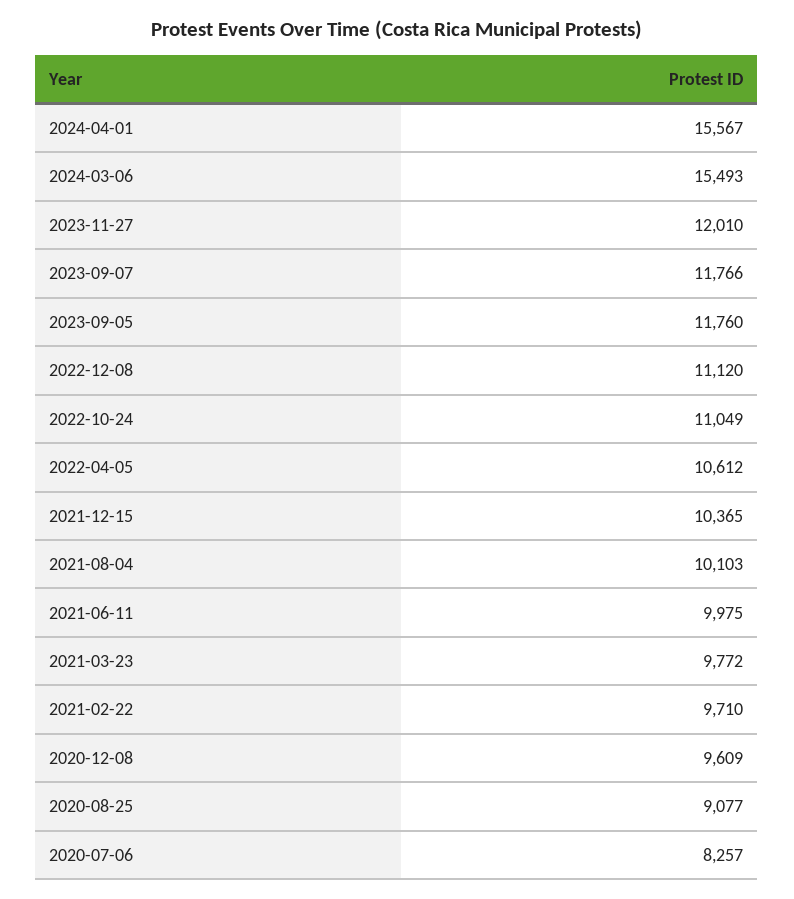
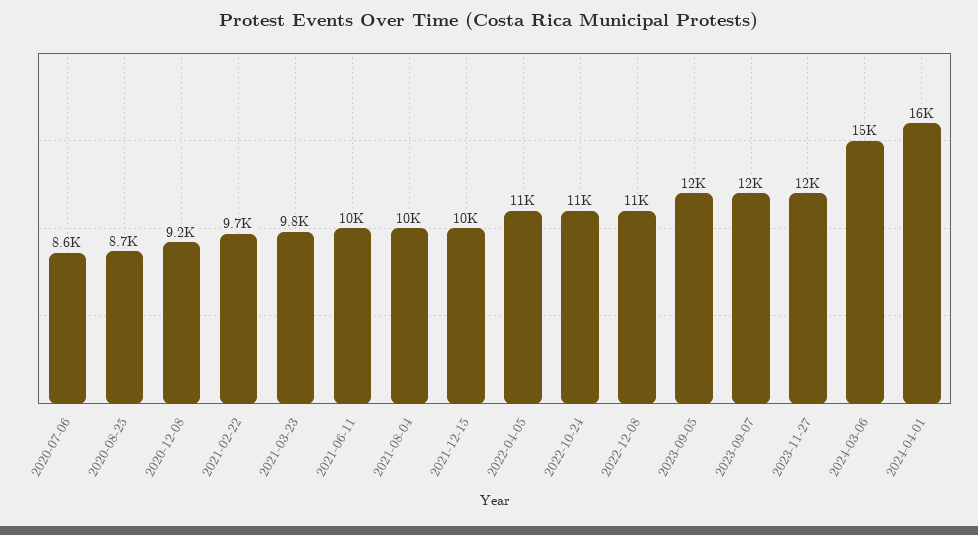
  {
    "2024-04-01": 15567,
    "2024-03-06": 15493,
    "2023-11-27": 12010,
    "2023-09-07": 11766,
    "2023-09-05": 11760,
    "2022-12-08": 11120,
    "2022-10-24": 11049,
    "2022-04-05": 10612,
    "2021-12-15": 10365,
    "2021-08-04": 10103,
    "2021-06-11": 9975,
    "2021-03-23": 9772,
    "2021-02-22": 9710,
-   "2020-12-08": 9609,
+   "2020-12-08": 9200,
-   "2020-08-25": 9077,
+   "2020-08-25": 8700,
-   "2020-07-06": 8257
+   "2020-07-06": 8600
  }

